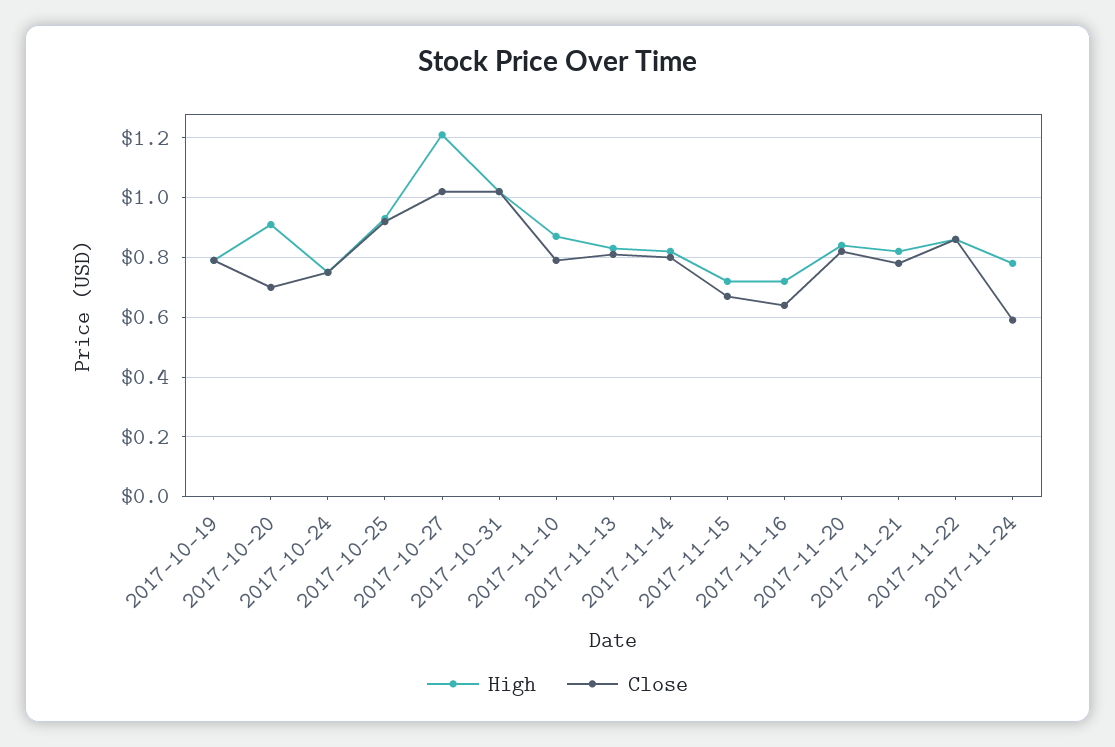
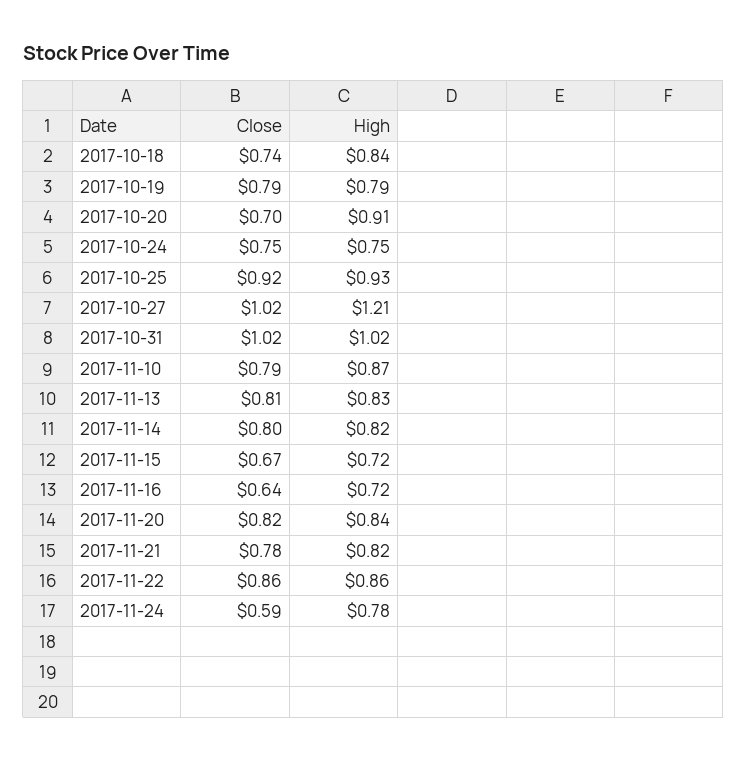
  {
    "High": {
      "2017-10-19": 0.79,
      "2017-10-20": 0.91,
      "2017-10-24": 0.75,
      "2017-10-25": 0.93,
      "2017-10-27": 1.21,
      "2017-10-31": 1.02,
      "2017-11-10": 0.87,
      "2017-11-13": 0.83,
      "2017-11-14": 0.82,
      "2017-11-15": 0.72,
      "2017-11-16": 0.72,
      "2017-11-20": 0.84,
      "2017-11-21": 0.82,
      "2017-11-22": 0.86,
-     "2017-11-24": 0.78
+     "2017-11-24": 0.78,
+     "2017-10-18": 0.84
    },
    "Close": {
      "2017-10-19": 0.79,
      "2017-10-20": 0.7,
      "2017-10-24": 0.75,
      "2017-10-25": 0.92,
      "2017-10-27": 1.02,
      "2017-10-31": 1.02,
      "2017-11-10": 0.79,
      "2017-11-13": 0.81,
      "2017-11-14": 0.8,
      "2017-11-15": 0.67,
      "2017-11-16": 0.64,
      "2017-11-20": 0.82,
      "2017-11-21": 0.78,
      "2017-11-22": 0.86,
-     "2017-11-24": 0.59
+     "2017-11-24": 0.59,
+     "2017-10-18": 0.74
    }
  }

